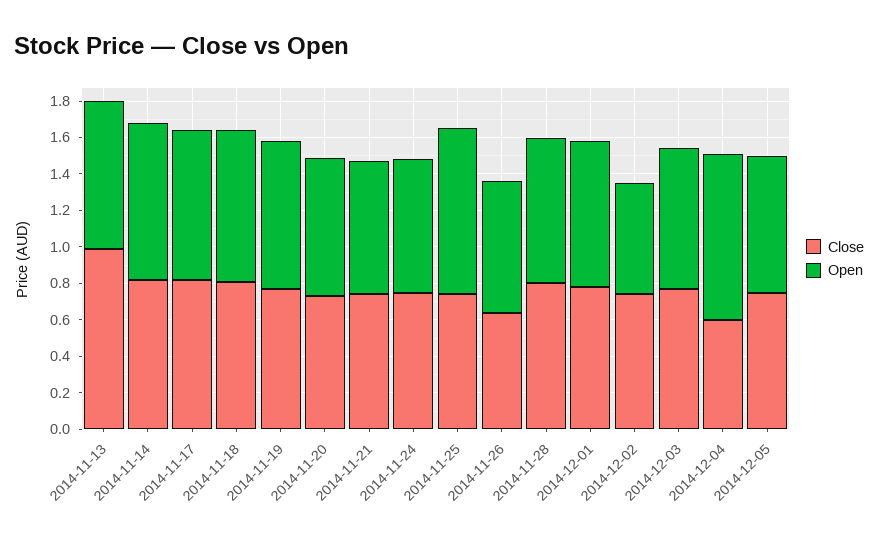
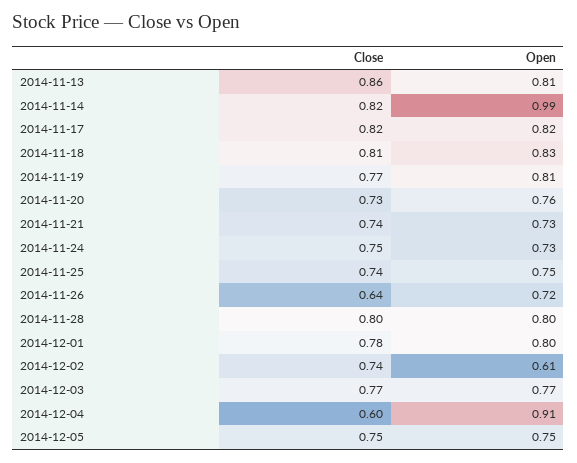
  {
    "Close": {
-     "2014-11-13": 1,
+     "2014-11-13": 0.86,
      "2014-11-14": 0.82,
      "2014-11-17": 0.82,
      "2014-11-18": 0.81,
      "2014-11-19": 0.77,
      "2014-11-20": 0.73,
      "2014-11-21": 0.74,
      "2014-11-24": 0.75,
      "2014-11-25": 0.74,
      "2014-11-26": 0.64,
      "2014-11-28": 0.8,
      "2014-12-01": 0.78,
      "2014-12-02": 0.74,
      "2014-12-03": 0.77,
      "2014-12-04": 0.6,
      "2014-12-05": 0.75
    },
    "Open": {
      "2014-11-13": 0.81,
-     "2014-11-14": 0.85,
+     "2014-11-14": 0.99,
      "2014-11-17": 0.82,
      "2014-11-18": 0.83,
      "2014-11-19": 0.81,
      "2014-11-20": 0.76,
      "2014-11-21": 0.73,
      "2014-11-24": 0.73,
-     "2014-11-25": 0.9,
+     "2014-11-25": 0.75,
      "2014-11-26": 0.72,
      "2014-11-28": 0.8,
      "2014-12-01": 0.8,
      "2014-12-02": 0.61,
      "2014-12-03": 0.77,
      "2014-12-04": 0.91,
      "2014-12-05": 0.75
    }
  }

